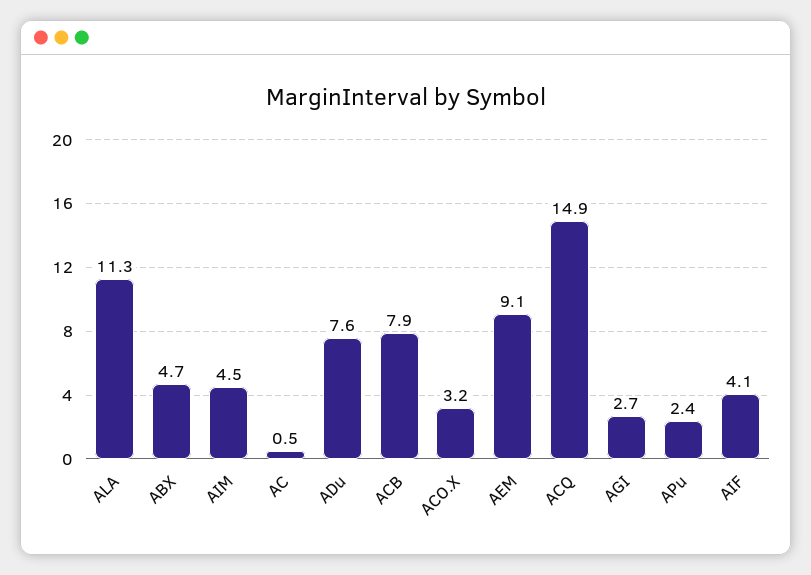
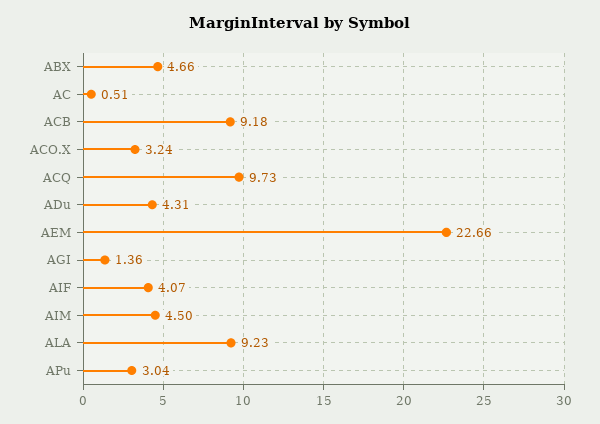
  {
-   "ALA": 11.3,
+   "ALA": 9.23,
    "ABX": 4.66,
    "AIM": 4.5,
    "AC": 0.51,
-   "ADu": 7.6,
+   "ADu": 4.31,
-   "ACB": 7.9,
+   "ACB": 9.18,
    "ACO.X": 3.24,
-   "AEM": 9.1,
+   "AEM": 22.66,
-   "ACQ": 14.9,
+   "ACQ": 9.73,
-   "AGI": 2.7,
+   "AGI": 1.36,
-   "APu": 2.4,
+   "APu": 3.04,
    "AIF": 4.07
  }

